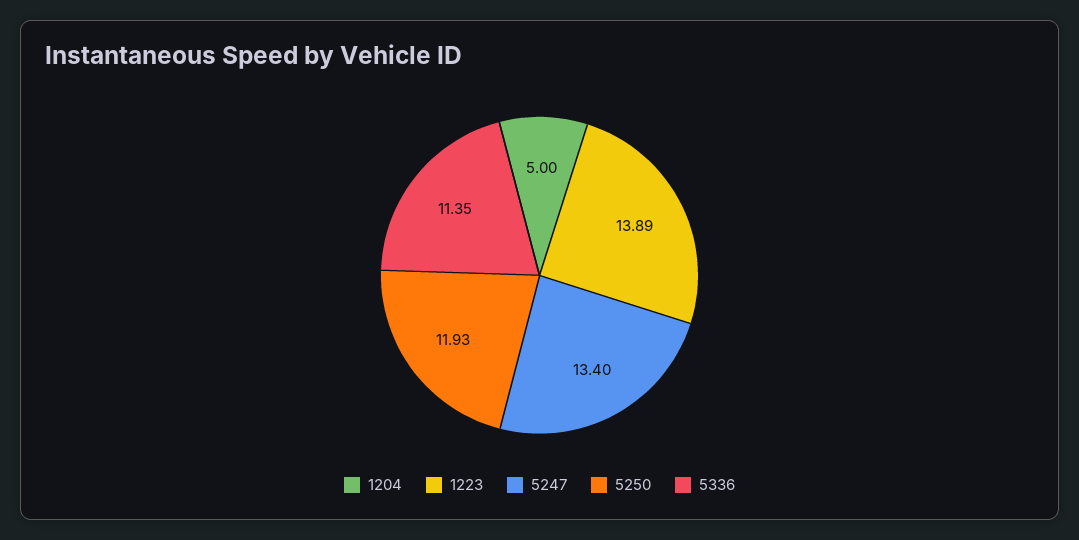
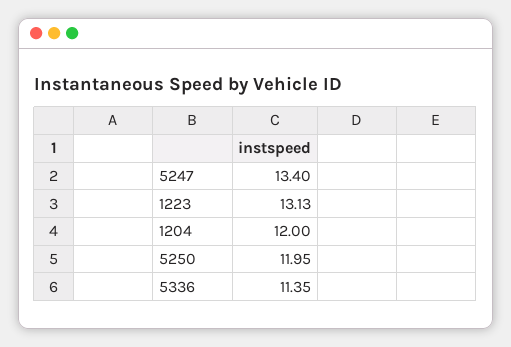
  {
-   "1204": 5,
+   "1204": 12,
-   "1223": 13.89,
+   "1223": 13.13,
    "5247": 13.4,
-   "5250": 11.93,
+   "5250": 11.95,
    "5336": 11.35
  }

